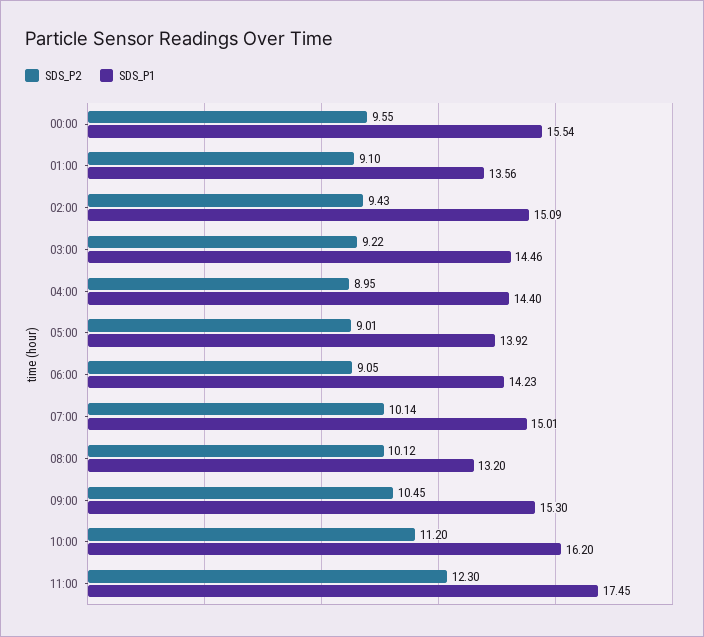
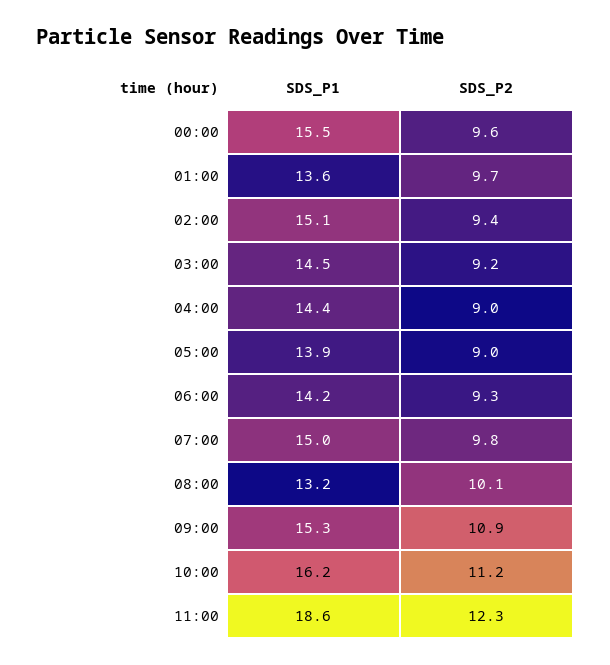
  {
    "SDS_P2": {
      "00:00": 9.55,
-     "01:00": 9.1,
+     "01:00": 9.7,
      "02:00": 9.43,
      "03:00": 9.22,
      "04:00": 8.95,
      "05:00": 9.01,
-     "06:00": 9.05,
+     "06:00": 9.3,
-     "07:00": 10.14,
+     "07:00": 9.8,
      "08:00": 10.12,
-     "09:00": 10.45,
+     "09:00": 10.9,
      "10:00": 11.2,
      "11:00": 12.3
    },
    "SDS_P1": {
      "00:00": 15.54,
      "01:00": 13.56,
      "02:00": 15.09,
      "03:00": 14.46,
      "04:00": 14.4,
      "05:00": 13.92,
      "06:00": 14.23,
      "07:00": 15.01,
      "08:00": 13.2,
      "09:00": 15.3,
      "10:00": 16.2,
-     "11:00": 17.45
+     "11:00": 18.6
    }
  }

